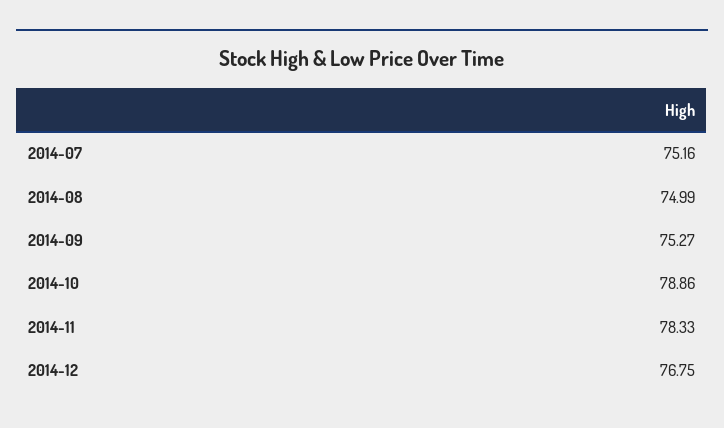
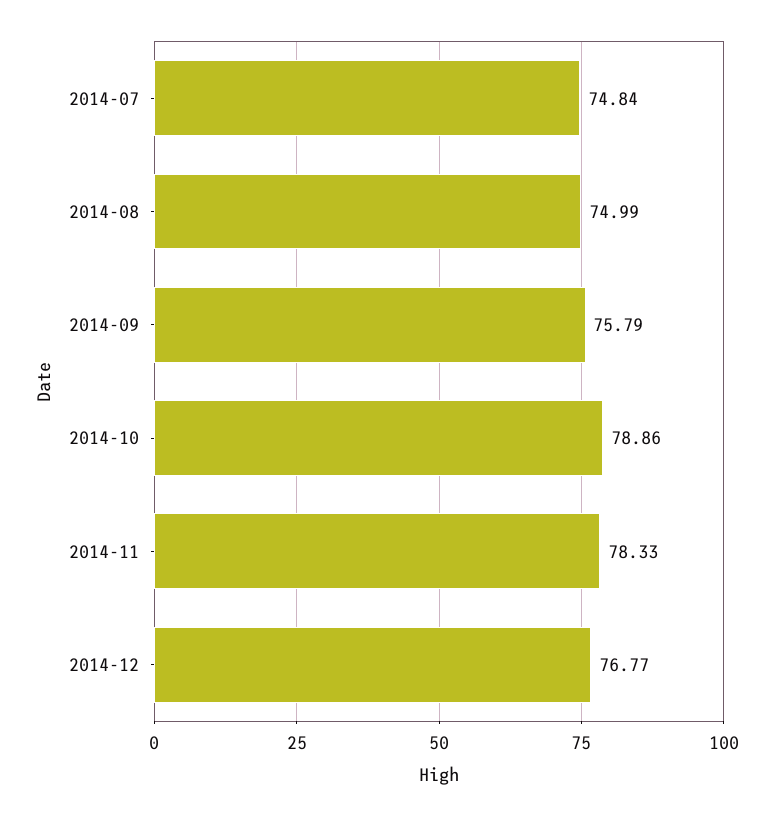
  {
-   "2014-07": 75.16,
+   "2014-07": 74.84,
    "2014-08": 74.99,
-   "2014-09": 75.27,
+   "2014-09": 75.79,
    "2014-10": 78.86,
    "2014-11": 78.33,
-   "2014-12": 76.75
+   "2014-12": 76.77
  }

